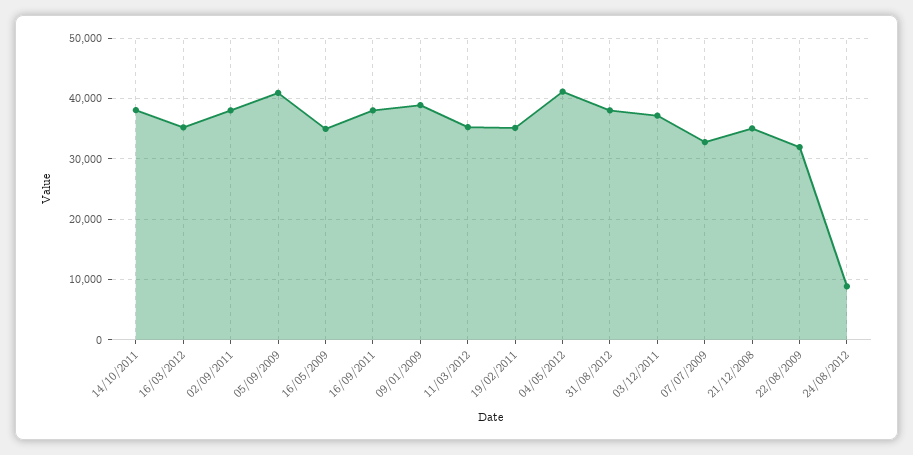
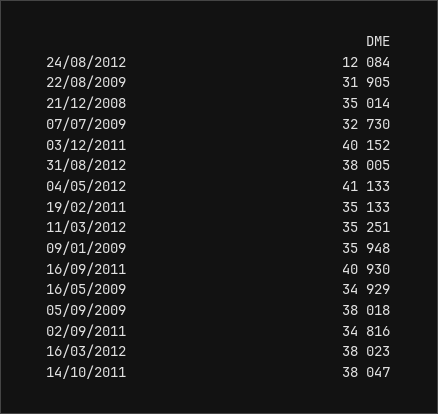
  {
    "14/10/2011": 38047,
-   "16/03/2012": 35000,
+   "16/03/2012": 38023,
-   "02/09/2011": 38000,
+   "02/09/2011": 34816,
-   "05/09/2009": 41000,
+   "05/09/2009": 38018,
    "16/05/2009": 34929,
-   "16/09/2011": 38000,
+   "16/09/2011": 40930,
-   "09/01/2009": 39000,
+   "09/01/2009": 35948,
    "11/03/2012": 35251,
    "19/02/2011": 35133,
    "04/05/2012": 41133,
    "31/08/2012": 38005,
-   "03/12/2011": 37000,
+   "03/12/2011": 40152,
    "07/07/2009": 32730,
    "21/12/2008": 35014,
    "22/08/2009": 31905,
-   "24/08/2012": 9000
+   "24/08/2012": 12084
  }

